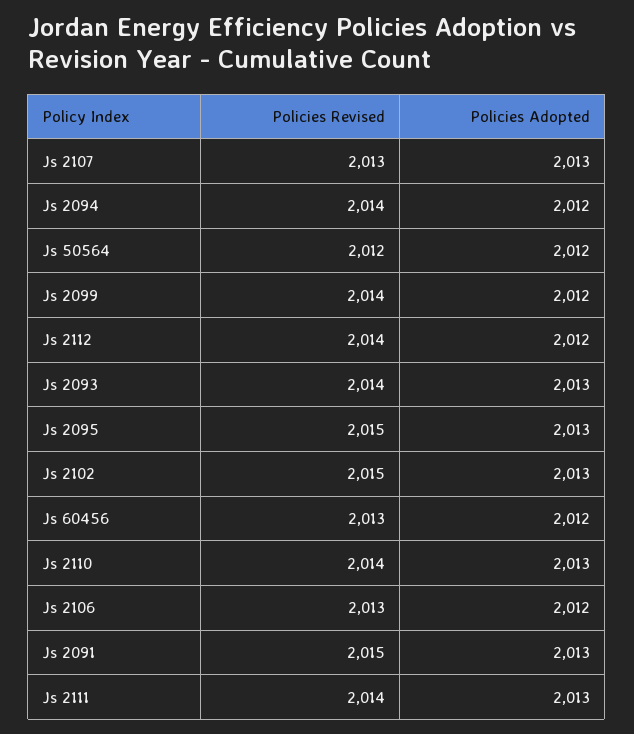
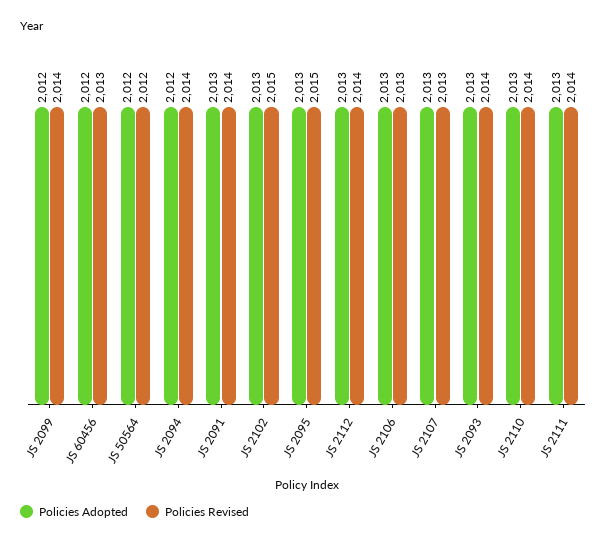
  {
    "Policies Revised": {
      "Js 2107": 2013,
      "Js 2094": 2014,
      "Js 50564": 2012,
      "Js 2099": 2014,
      "Js 2112": 2014,
      "Js 2093": 2014,
      "Js 2095": 2015,
      "Js 2102": 2015,
      "Js 60456": 2013,
      "Js 2110": 2014,
      "Js 2106": 2013,
-     "Js 2091": 2015,
+     "Js 2091": 2014,
      "Js 2111": 2014
    },
    "Policies Adopted": {
      "Js 2107": 2013,
      "Js 2094": 2012,
      "Js 50564": 2012,
      "Js 2099": 2012,
-     "Js 2112": 2012,
+     "Js 2112": 2013,
      "Js 2093": 2013,
      "Js 2095": 2013,
      "Js 2102": 2013,
      "Js 60456": 2012,
      "Js 2110": 2013,
-     "Js 2106": 2012,
+     "Js 2106": 2013,
      "Js 2091": 2013,
      "Js 2111": 2013
    }
  }

